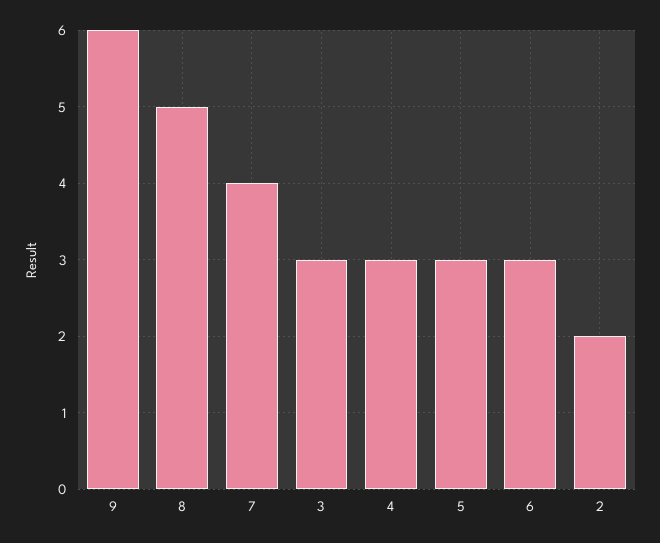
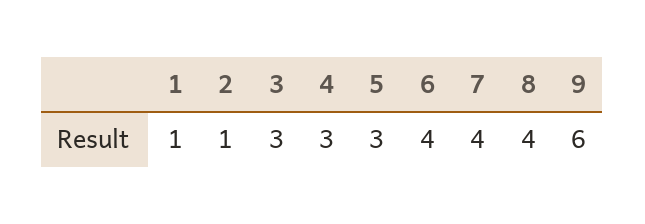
  {
    "9": 6,
-   "8": 5,
+   "8": 4,
    "7": 4,
    "3": 3,
    "4": 3,
    "5": 3,
-   "6": 3,
+   "6": 4,
-   "2": 2
+   "2": 1,
+   "1": 1
  }

